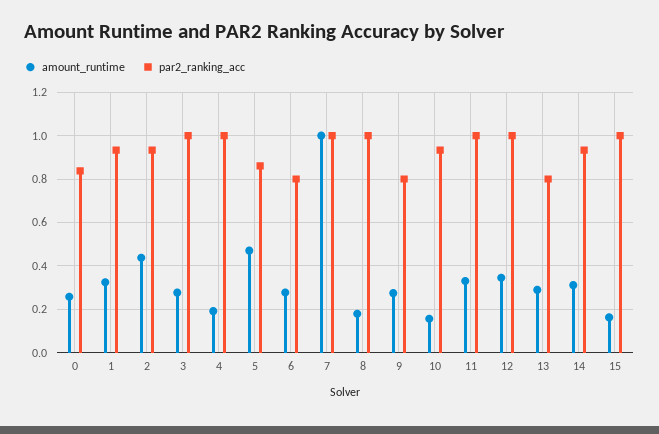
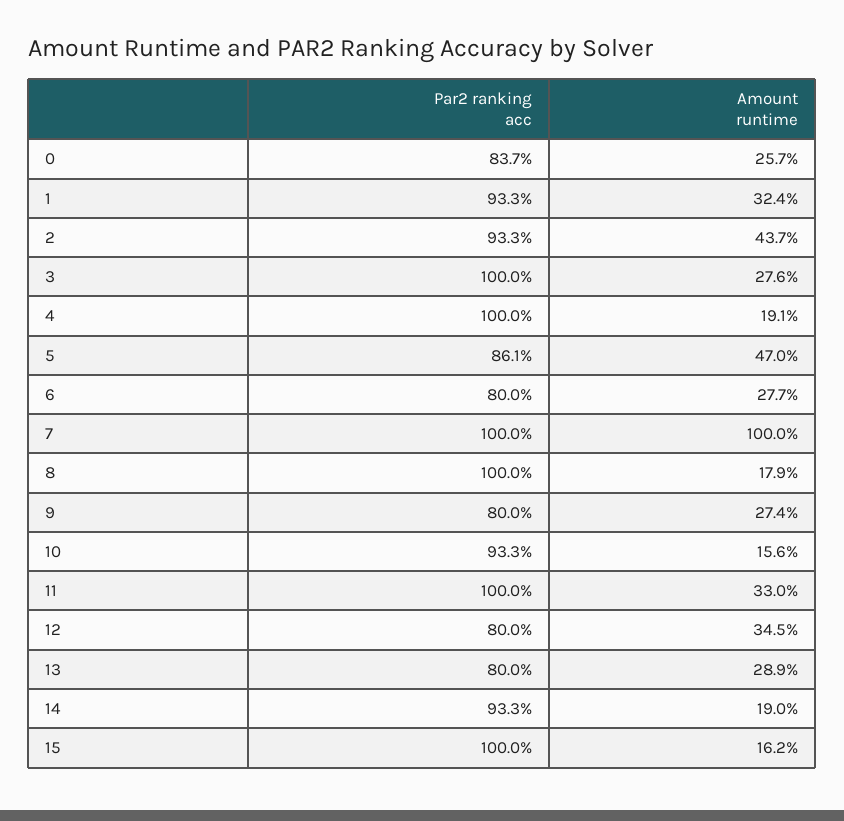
  {
    "amount_runtime": {
      "0": 0.257,
      "1": 0.324,
      "2": 0.437,
      "3": 0.276,
      "4": 0.191,
      "5": 0.47,
      "6": 0.277,
      "7": 1,
      "8": 0.179,
      "9": 0.274,
      "10": 0.156,
      "11": 0.33,
      "12": 0.345,
      "13": 0.289,
-     "14": 0.3,
+     "14": 0.19,
      "15": 0.162
    },
    "par2_ranking_acc": {
      "0": 0.837,
      "1": 0.933,
      "2": 0.933,
      "3": 1,
      "4": 1,
      "5": 0.861,
      "6": 0.8,
      "7": 1,
      "8": 1,
      "9": 0.8,
      "10": 0.933,
      "11": 1,
-     "12": 1,
+     "12": 0.8,
      "13": 0.8,
      "14": 0.933,
      "15": 1
    }
  }

